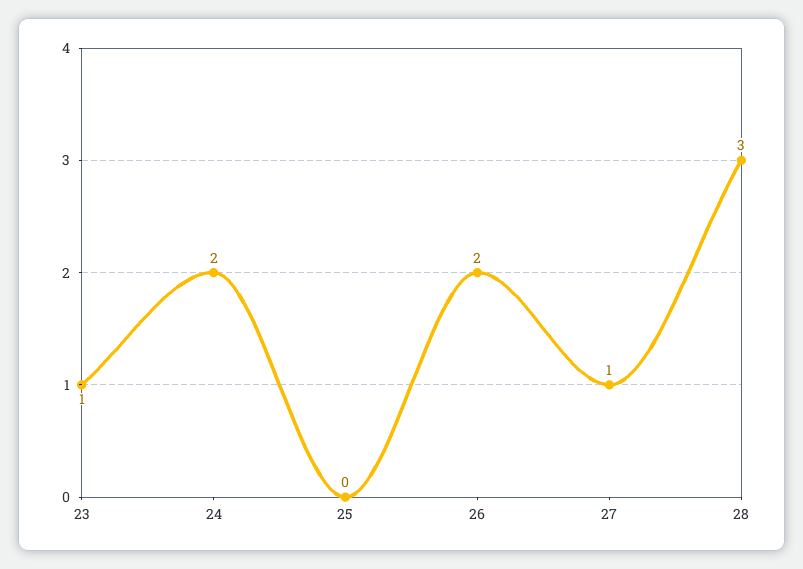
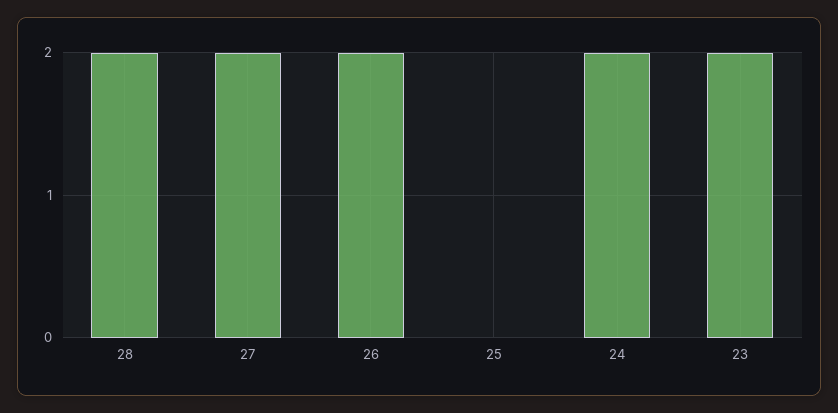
  {
-   "23": 1,
+   "23": 2,
    "24": 2,
    "25": 0,
    "26": 2,
-   "27": 1,
+   "27": 2,
-   "28": 3
+   "28": 2
  }

